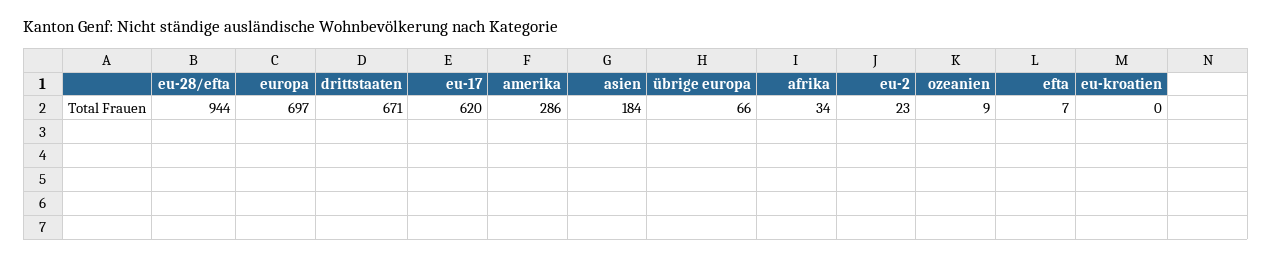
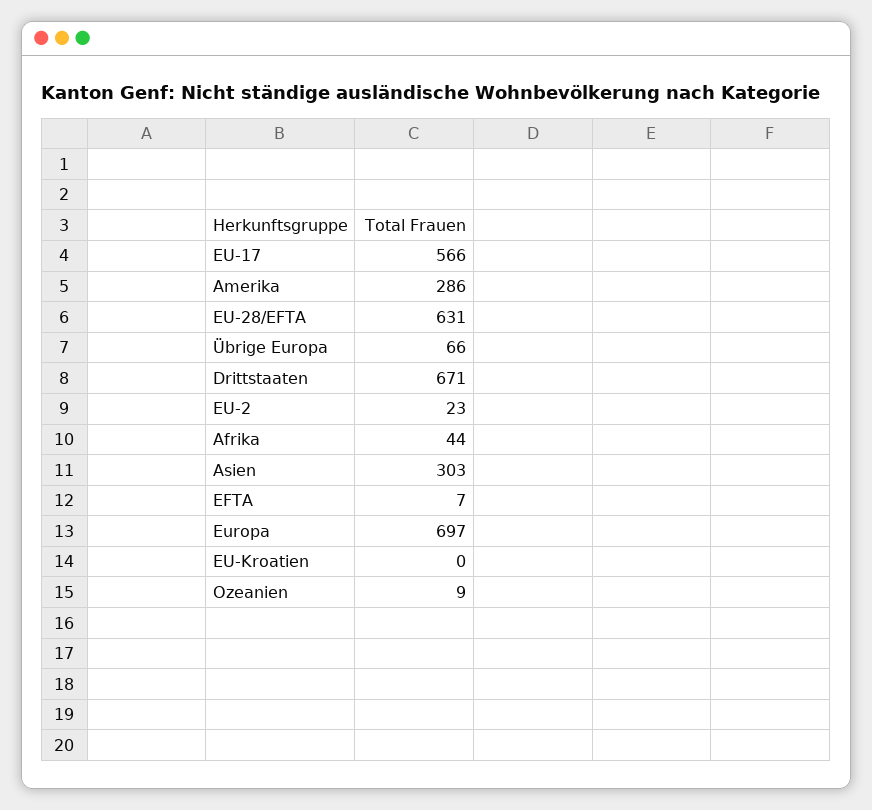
  {
-   "eu-28/efta": 944,
+   "eu-28/efta": 631,
    "europa": 697,
    "drittstaaten": 671,
-   "eu-17": 620,
+   "eu-17": 566,
    "amerika": 286,
-   "asien": 184,
+   "asien": 303,
    "übrige europa": 66,
-   "afrika": 34,
+   "afrika": 44,
    "eu-2": 23,
    "ozeanien": 9,
    "efta": 7,
    "eu-kroatien": 0
  }

